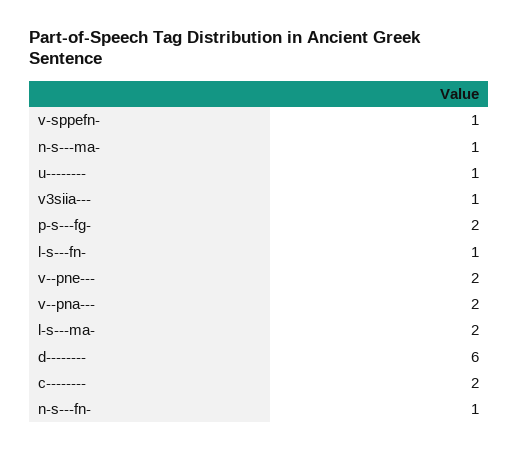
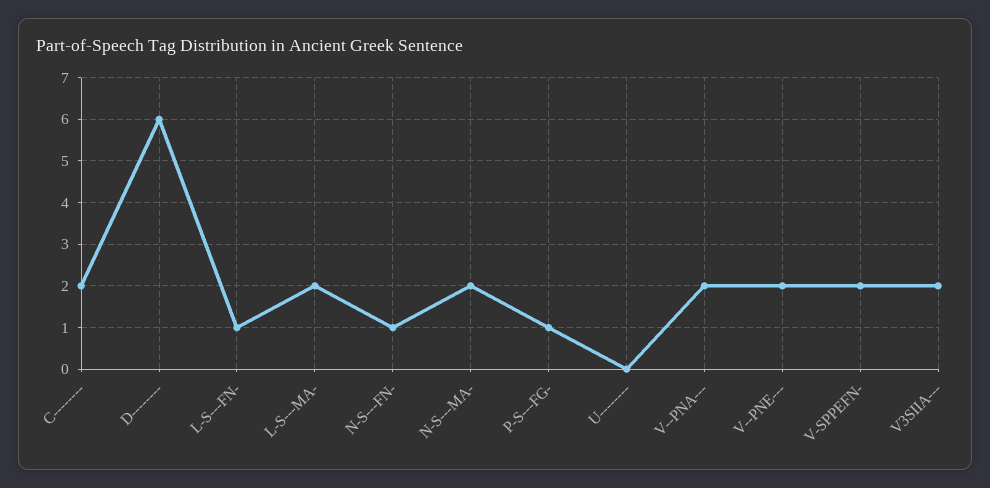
  {
-   "v-sppefn-": 1,
+   "v-sppefn-": 2,
-   "n-s---ma-": 1,
+   "n-s---ma-": 2,
-   "u--------": 1,
+   "u--------": 0,
-   "v3siia---": 1,
+   "v3siia---": 2,
-   "p-s---fg-": 2,
+   "p-s---fg-": 1,
    "l-s---fn-": 1,
    "v--pne---": 2,
    "v--pna---": 2,
    "l-s---ma-": 2,
    "d--------": 6,
    "c--------": 2,
    "n-s---fn-": 1
  }

